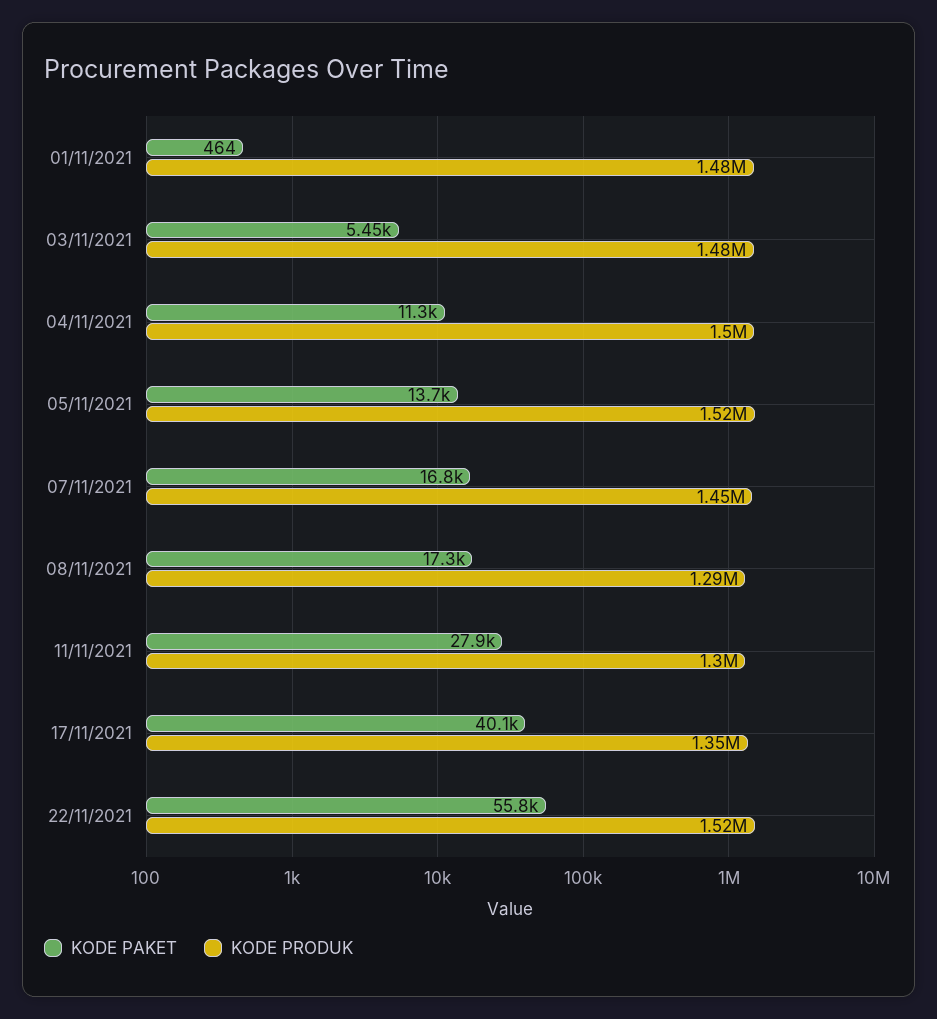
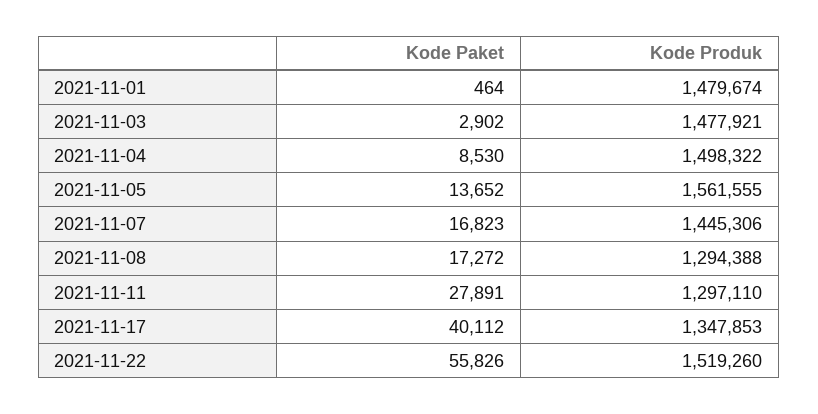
  {
    "KODE PAKET": {
      "01/11/2021": 464,
-     "03/11/2021": 5450,
+     "03/11/2021": 2902,
-     "04/11/2021": 11300,
+     "04/11/2021": 8530,
      "05/11/2021": 13652,
      "07/11/2021": 16823,
      "08/11/2021": 17272,
      "11/11/2021": 27891,
      "17/11/2021": 40112,
      "22/11/2021": 55826
    },
    "KODE PRODUK": {
      "01/11/2021": 1479674,
      "03/11/2021": 1477921,
      "04/11/2021": 1498322,
-     "05/11/2021": 1520000,
+     "05/11/2021": 1561555,
      "07/11/2021": 1445306,
      "08/11/2021": 1294388,
      "11/11/2021": 1297110,
      "17/11/2021": 1347853,
      "22/11/2021": 1519260
    }
  }

